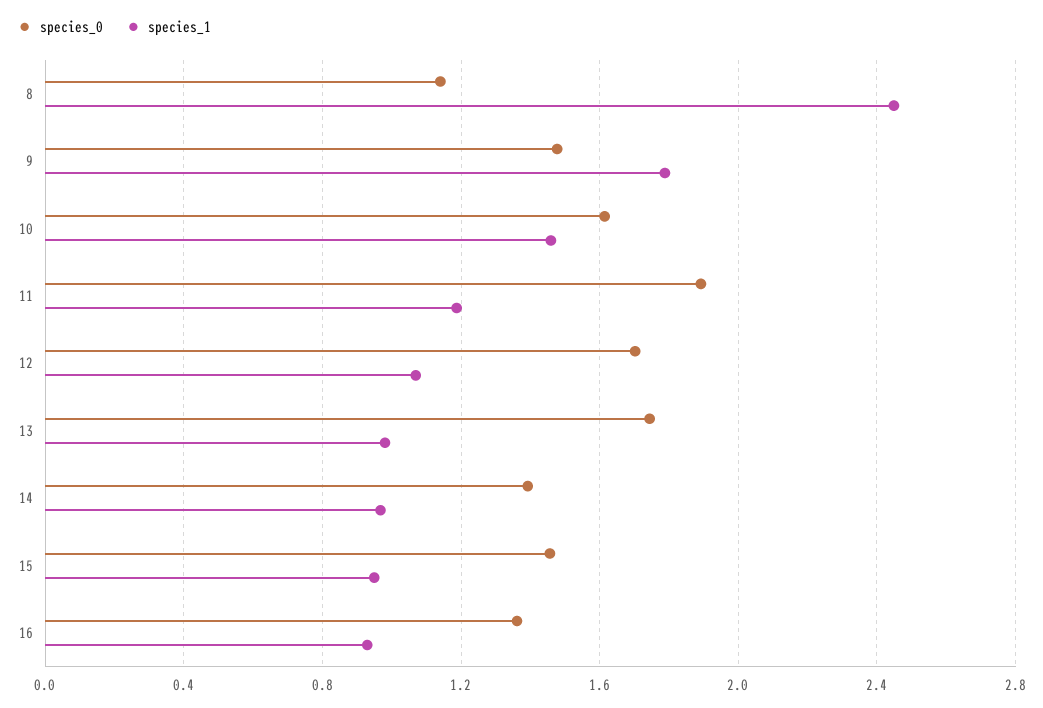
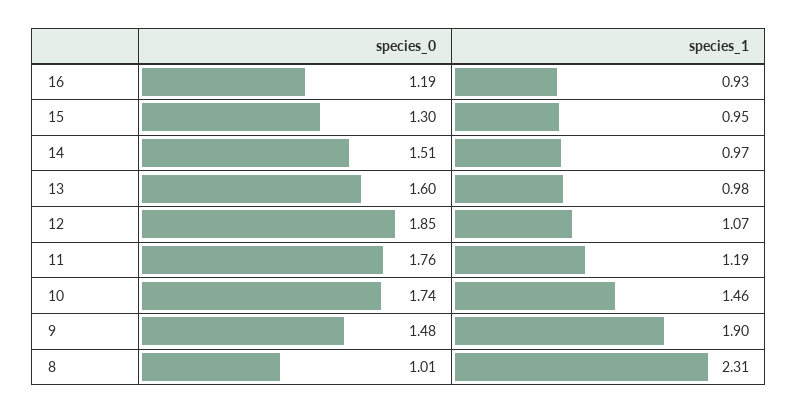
  {
    "species_0": {
-     "8": 1.15,
+     "8": 1.01,
      "9": 1.48,
-     "10": 1.6,
+     "10": 1.74,
-     "11": 1.9,
+     "11": 1.76,
-     "12": 1.7,
+     "12": 1.85,
-     "13": 1.75,
+     "13": 1.6,
-     "14": 1.4,
+     "14": 1.51,
-     "15": 1.45,
+     "15": 1.3,
-     "16": 1.35
+     "16": 1.19
    },
    "species_1": {
-     "8": 2.45,
+     "8": 2.31,
-     "9": 1.8,
+     "9": 1.9,
      "10": 1.46,
      "11": 1.19,
      "12": 1.07,
      "13": 0.98,
      "14": 0.97,
      "15": 0.95,
      "16": 0.93
    }
  }

